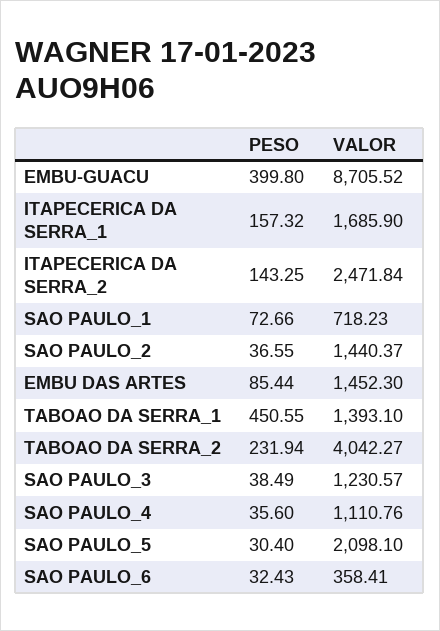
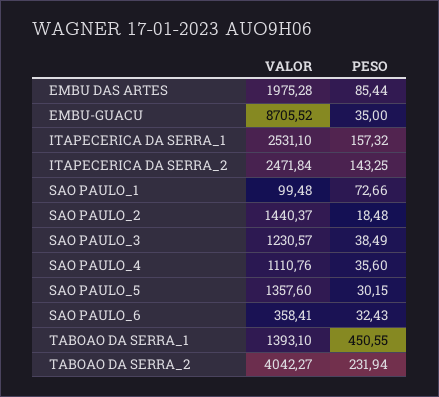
  {
    "PESO": {
-     "EMBU-GUACU": 399.8,
+     "EMBU-GUACU": 35,
      "ITAPECERICA DA SERRA_1": 157.32,
      "ITAPECERICA DA SERRA_2": 143.25,
      "SAO PAULO_1": 72.66,
-     "SAO PAULO_2": 36.55,
+     "SAO PAULO_2": 18.48,
      "EMBU DAS ARTES": 85.44,
      "TABOAO DA SERRA_1": 450.55,
      "TABOAO DA SERRA_2": 231.94,
      "SAO PAULO_3": 38.49,
      "SAO PAULO_4": 35.6,
-     "SAO PAULO_5": 30.4,
+     "SAO PAULO_5": 30.15,
      "SAO PAULO_6": 32.43
    },
    "VALOR": {
      "EMBU-GUACU": 8705.52,
-     "ITAPECERICA DA SERRA_1": 1685.9,
+     "ITAPECERICA DA SERRA_1": 2531.1,
      "ITAPECERICA DA SERRA_2": 2471.84,
-     "SAO PAULO_1": 718.23,
+     "SAO PAULO_1": 99.48,
      "SAO PAULO_2": 1440.37,
-     "EMBU DAS ARTES": 1452.3,
+     "EMBU DAS ARTES": 1975.28,
      "TABOAO DA SERRA_1": 1393.1,
      "TABOAO DA SERRA_2": 4042.27,
      "SAO PAULO_3": 1230.57,
      "SAO PAULO_4": 1110.76,
-     "SAO PAULO_5": 2098.1,
+     "SAO PAULO_5": 1357.6,
      "SAO PAULO_6": 358.41
    }
  }

